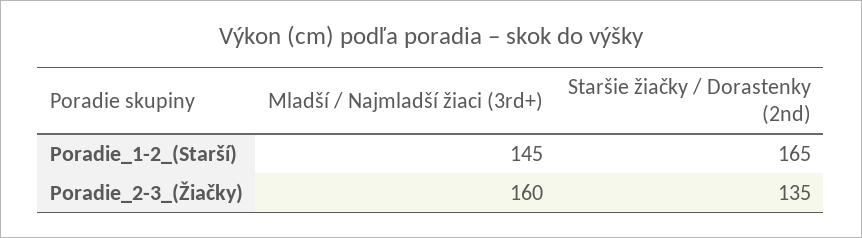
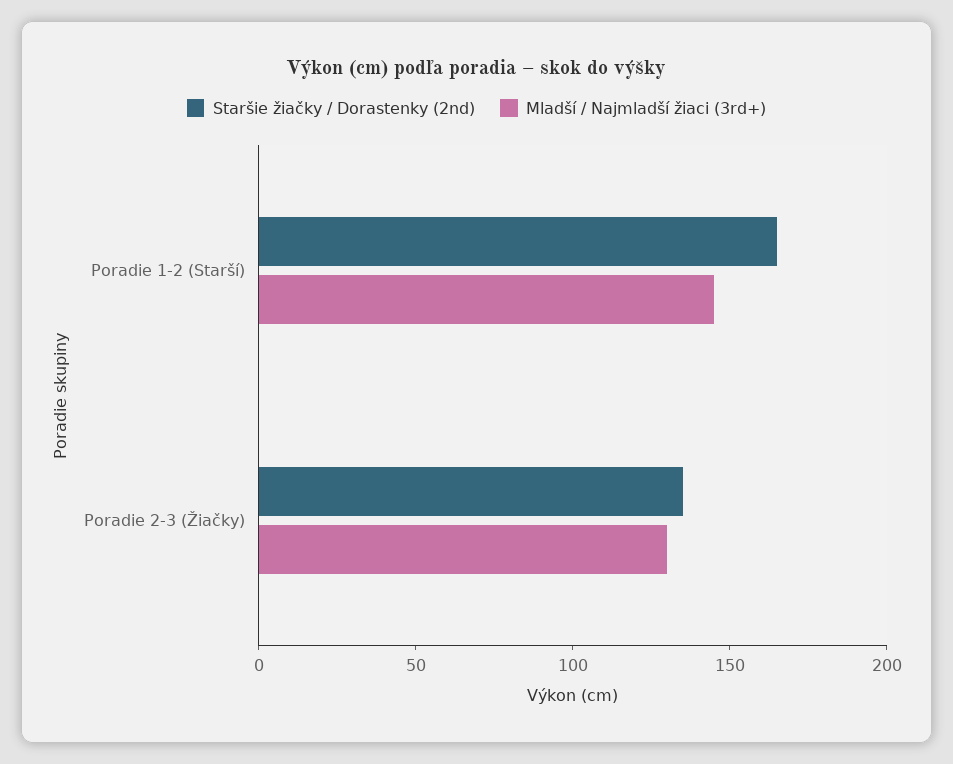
  {
    "Mladší / Najmladší žiaci (3rd+)": {
      "Poradie_1-2_(Starší)": 145,
-     "Poradie_2-3_(Žiačky)": 160
+     "Poradie_2-3_(Žiačky)": 130
    },
    "Staršie žiačky / Dorastenky (2nd)": {
      "Poradie_1-2_(Starší)": 165,
      "Poradie_2-3_(Žiačky)": 135
    }
  }

